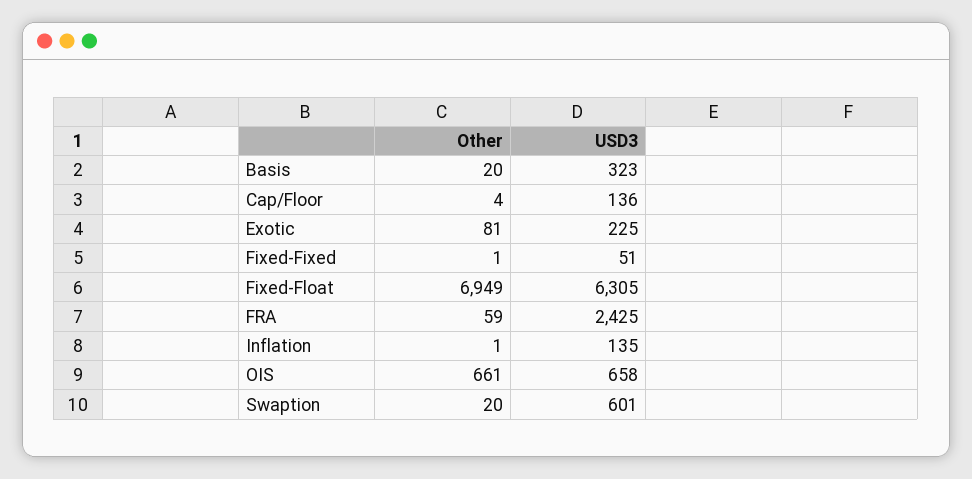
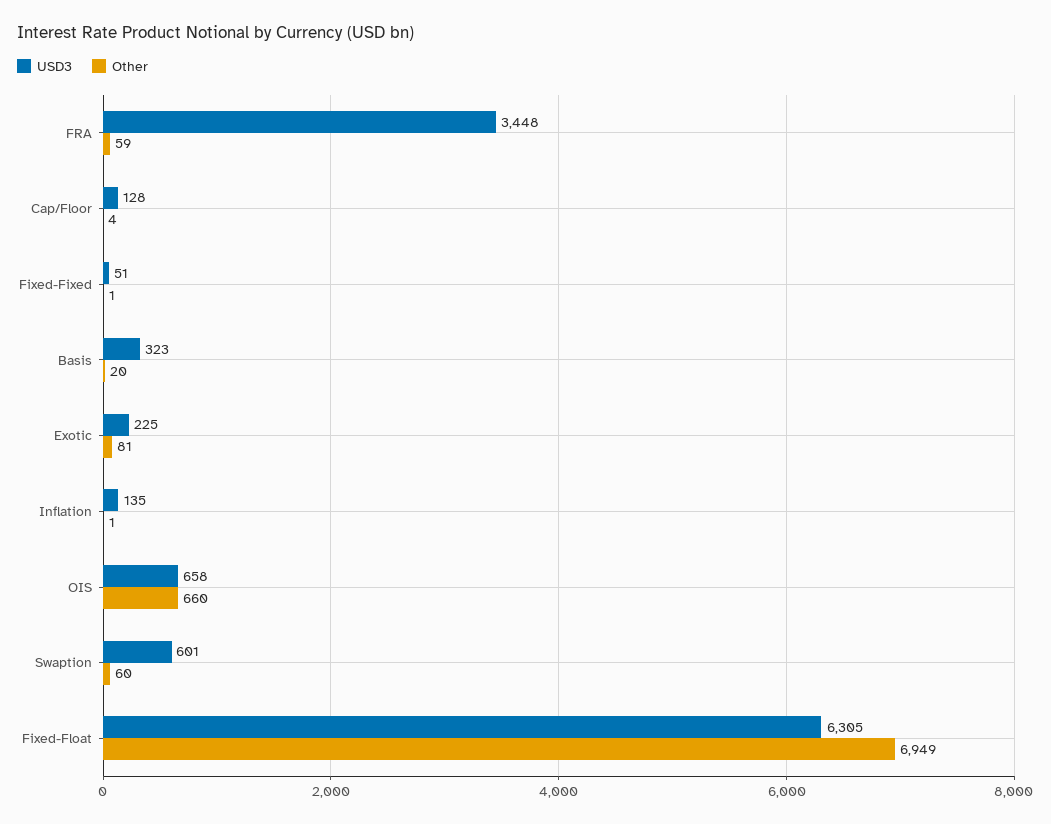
  {
    "Other": {
      "Basis": 20,
      "Cap/Floor": 4,
      "Exotic": 81,
      "Fixed-Fixed": 1,
      "Fixed-Float": 6949,
      "FRA": 59,
      "Inflation": 1,
-     "OIS": 661,
+     "OIS": 660,
-     "Swaption": 20
+     "Swaption": 60
    },
    "USD3": {
      "Basis": 323,
-     "Cap/Floor": 136,
+     "Cap/Floor": 128,
      "Exotic": 225,
      "Fixed-Fixed": 51,
      "Fixed-Float": 6305,
-     "FRA": 2425,
+     "FRA": 3448,
      "Inflation": 135,
      "OIS": 658,
      "Swaption": 601
    }
  }

